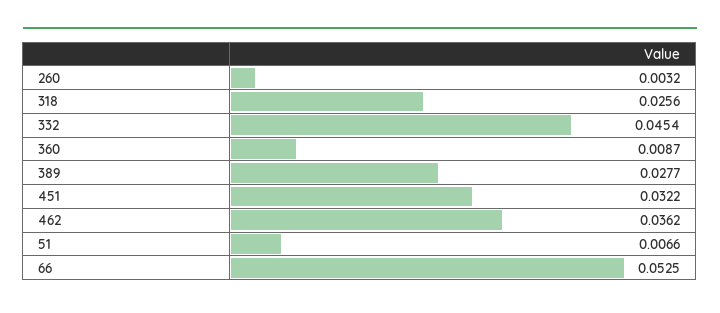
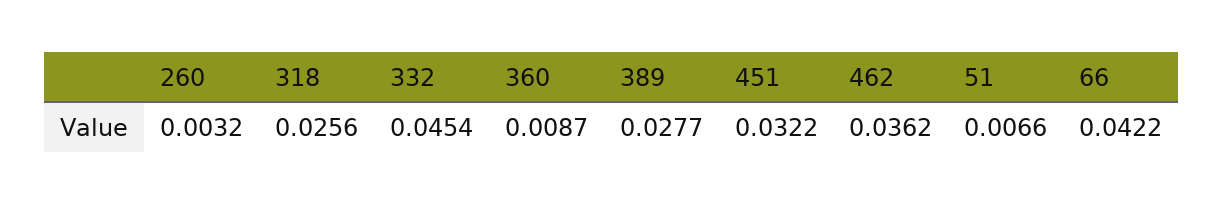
  {
    "260": 0.0032,
    "318": 0.0256,
    "332": 0.0454,
    "360": 0.0087,
    "389": 0.0277,
    "451": 0.0322,
    "462": 0.0362,
    "51": 0.0066,
-   "66": 0.0525
+   "66": 0.0422
  }

